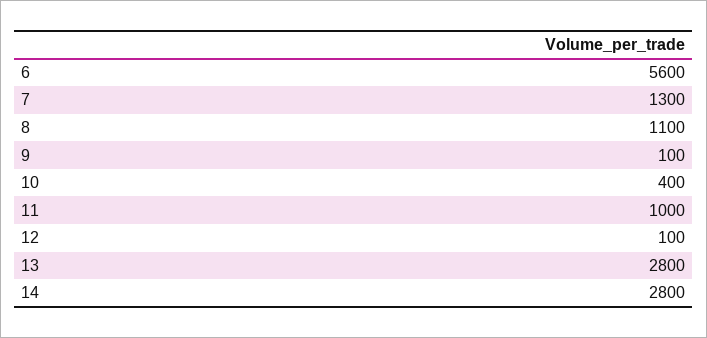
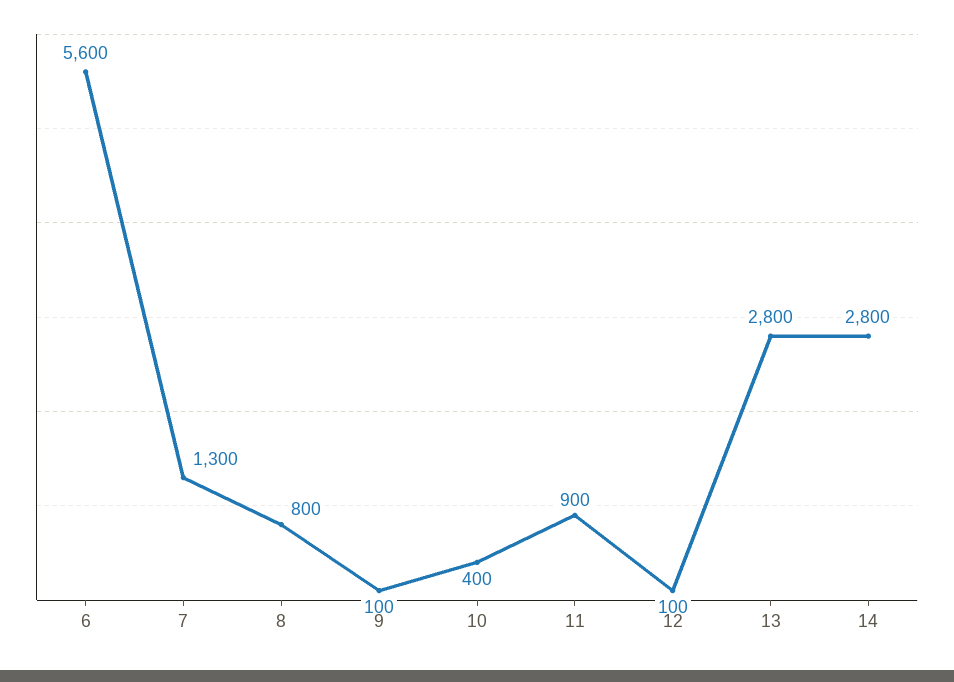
  {
    "6": 5600,
    "7": 1300,
-   "8": 1100,
+   "8": 800,
    "9": 100,
    "10": 400,
-   "11": 1000,
+   "11": 900,
    "12": 100,
    "13": 2800,
    "14": 2800
  }

